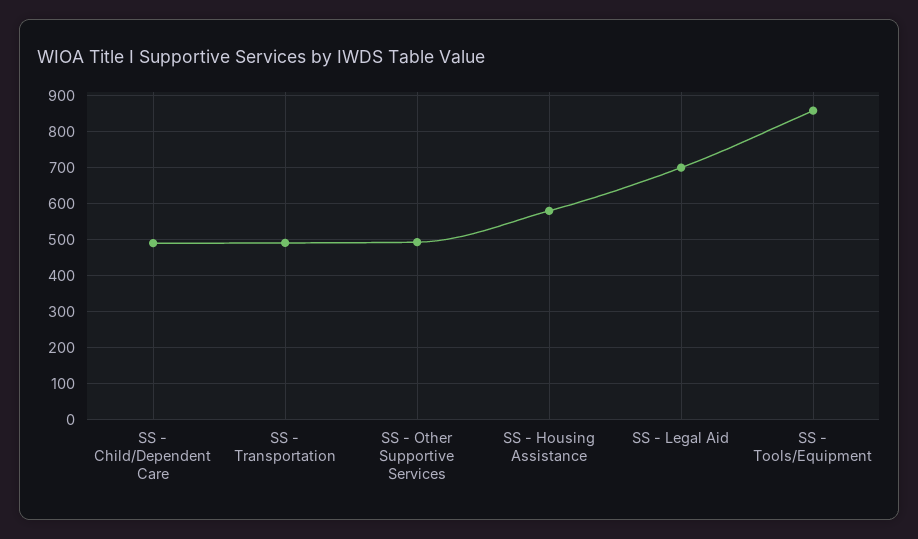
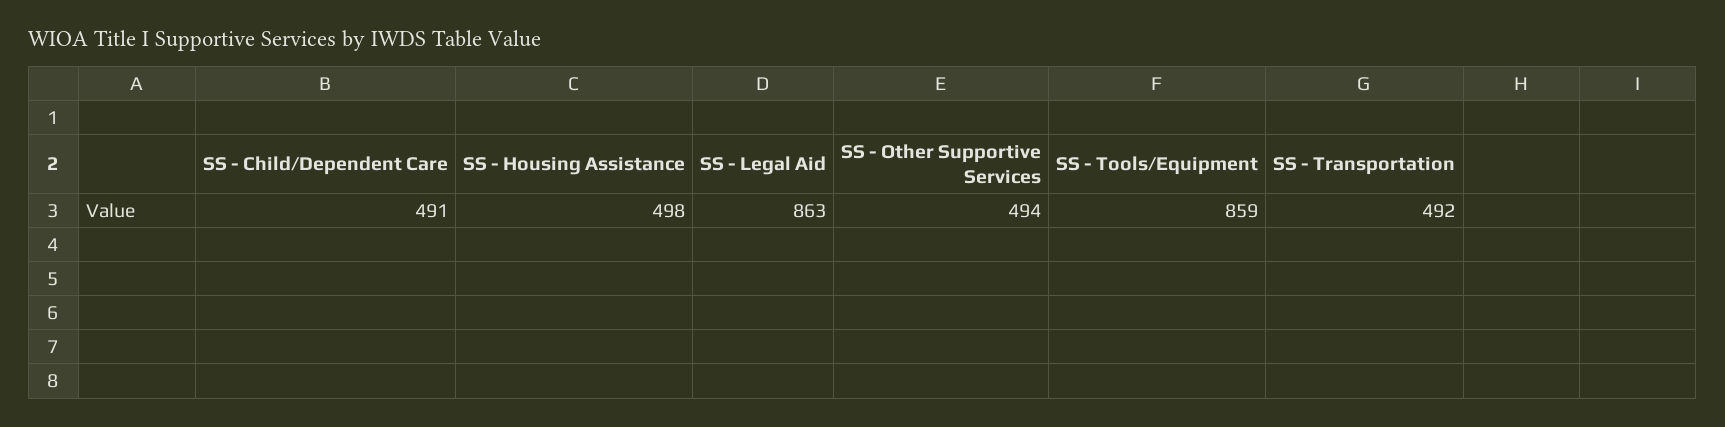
  {
    "SS - Child/Dependent Care": 491,
    "SS - Transportation": 492,
    "SS - Other Supportive Services": 494,
-   "SS - Housing Assistance": 580,
+   "SS - Housing Assistance": 498,
-   "SS - Legal Aid": 700,
+   "SS - Legal Aid": 863,
    "SS - Tools/Equipment": 859
  }

